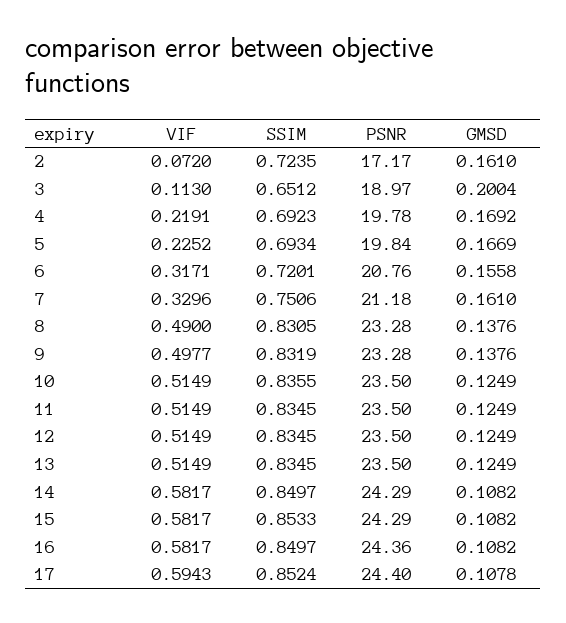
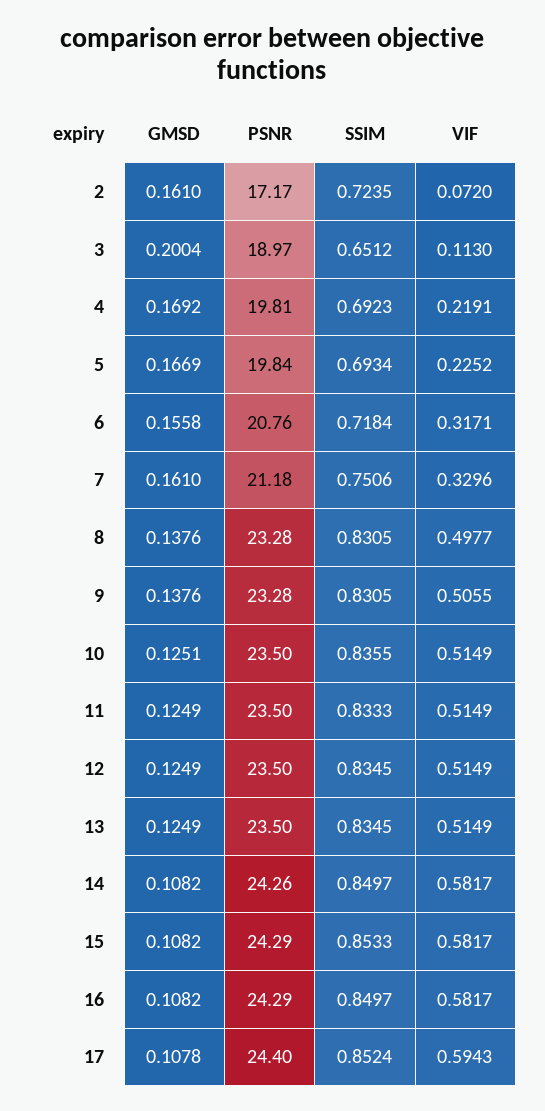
  {
    "VIF": {
      "2": 0.072,
      "3": 0.113,
      "4": 0.2191,
      "5": 0.2252,
      "6": 0.3171,
      "7": 0.3296,
-     "8": 0.49,
+     "8": 0.4977,
-     "9": 0.4977,
+     "9": 0.5055,
      "10": 0.5149,
      "11": 0.5149,
      "12": 0.5149,
      "13": 0.5149,
      "14": 0.5817,
      "15": 0.5817,
      "16": 0.5817,
      "17": 0.5943
    },
    "SSIM": {
      "2": 0.7235,
      "3": 0.6512,
      "4": 0.6923,
      "5": 0.6934,
-     "6": 0.7201,
+     "6": 0.7184,
      "7": 0.7506,
      "8": 0.8305,
-     "9": 0.8319,
+     "9": 0.8305,
      "10": 0.8355,
-     "11": 0.8345,
+     "11": 0.8333,
      "12": 0.8345,
      "13": 0.8345,
      "14": 0.8497,
      "15": 0.8533,
      "16": 0.8497,
      "17": 0.8524
    },
    "PSNR": {
      "2": 17.17,
      "3": 18.97,
-     "4": 19.78,
+     "4": 19.81,
      "5": 19.84,
      "6": 20.76,
      "7": 21.18,
      "8": 23.28,
      "9": 23.28,
      "10": 23.5,
      "11": 23.5,
      "12": 23.5,
      "13": 23.5,
-     "14": 24.29,
+     "14": 24.26,
      "15": 24.29,
-     "16": 24.36,
+     "16": 24.29,
      "17": 24.4
    },
    "GMSD": {
      "2": 0.161,
      "3": 0.2004,
      "4": 0.1692,
      "5": 0.1669,
      "6": 0.1558,
      "7": 0.161,
      "8": 0.1376,
      "9": 0.1376,
-     "10": 0.1249,
+     "10": 0.1251,
      "11": 0.1249,
      "12": 0.1249,
      "13": 0.1249,
      "14": 0.1082,
      "15": 0.1082,
      "16": 0.1082,
      "17": 0.1078
    }
  }

